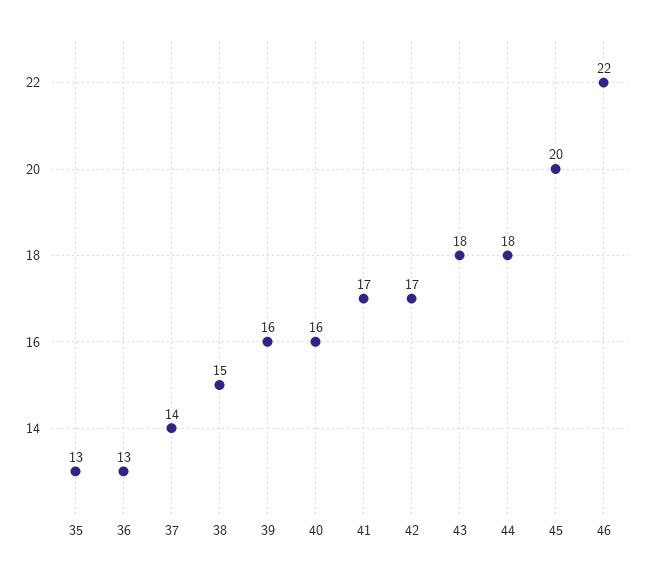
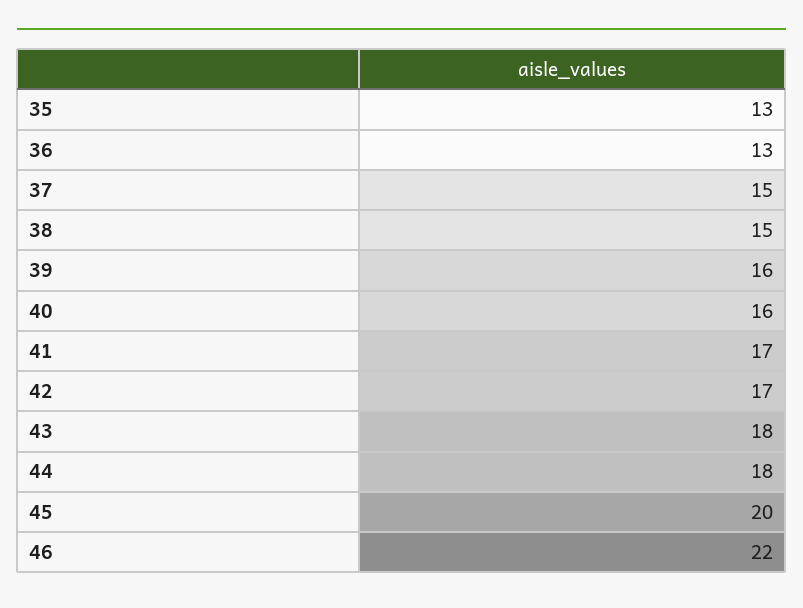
  {
    "35": 13,
    "36": 13,
-   "37": 14,
+   "37": 15,
    "38": 15,
    "39": 16,
    "40": 16,
    "41": 17,
    "42": 17,
    "43": 18,
    "44": 18,
    "45": 20,
    "46": 22
  }

